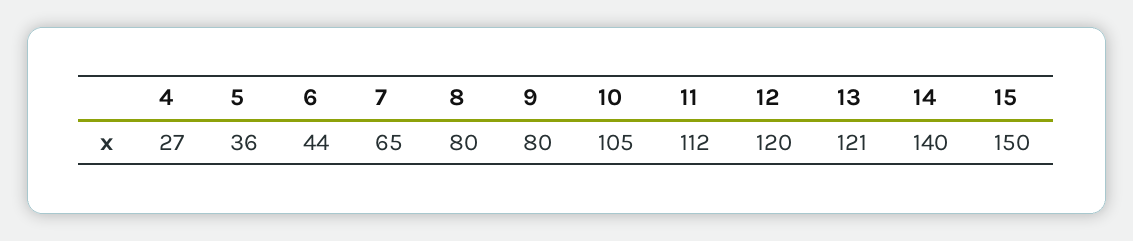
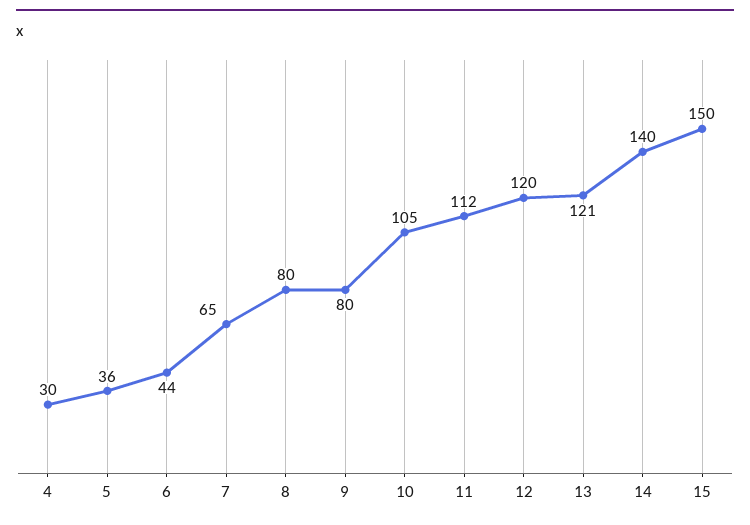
  {
-   "4": 27,
+   "4": 30,
    "5": 36,
    "6": 44,
    "7": 65,
    "8": 80,
    "9": 80,
    "10": 105,
    "11": 112,
    "12": 120,
    "13": 121,
    "14": 140,
    "15": 150
  }

